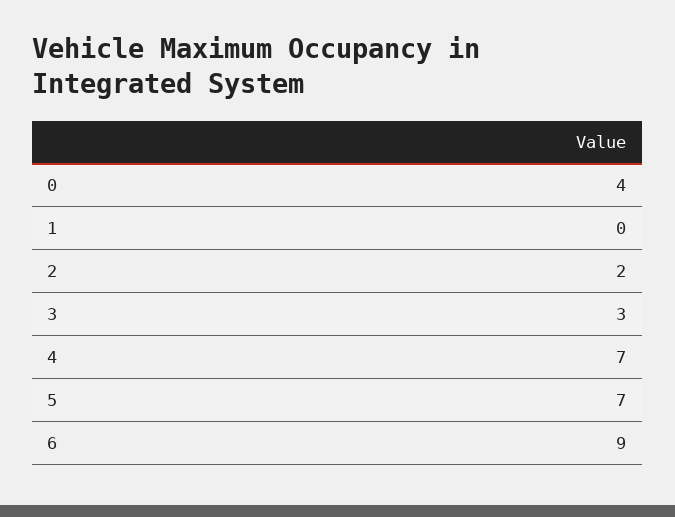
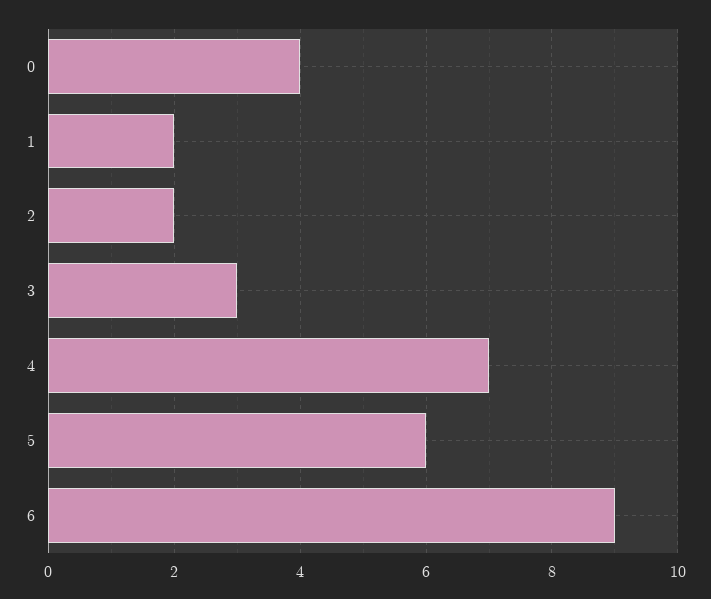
  {
    "0": 4,
-   "1": 0,
+   "1": 2,
    "2": 2,
    "3": 3,
    "4": 7,
-   "5": 7,
+   "5": 6,
    "6": 9
  }

